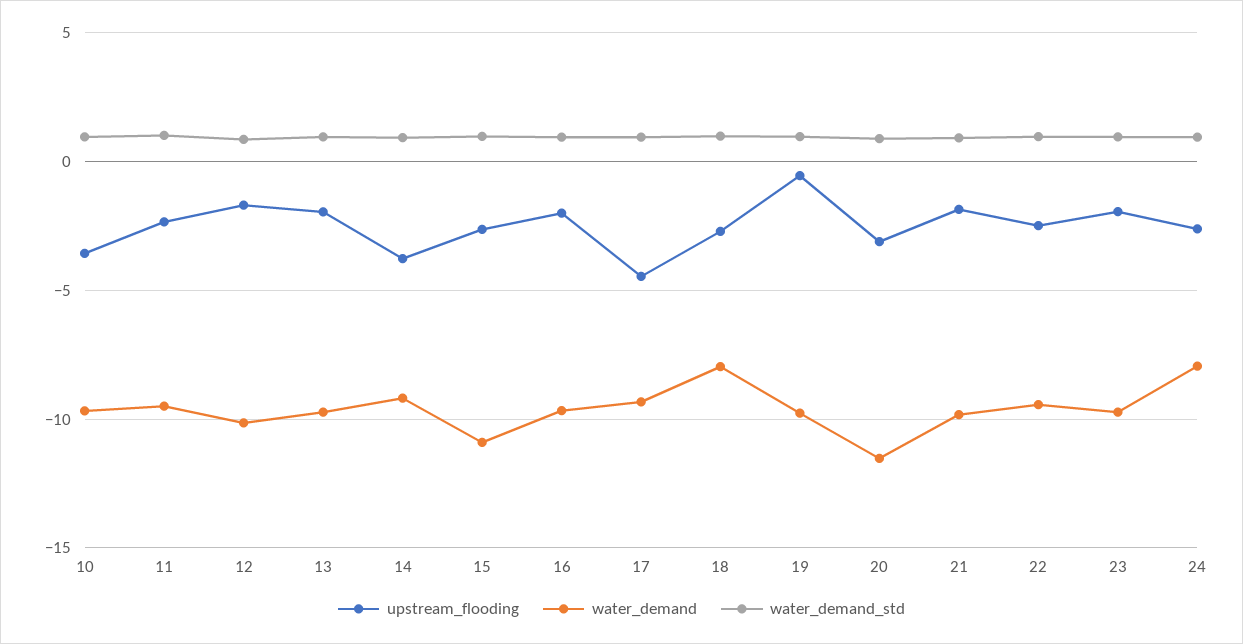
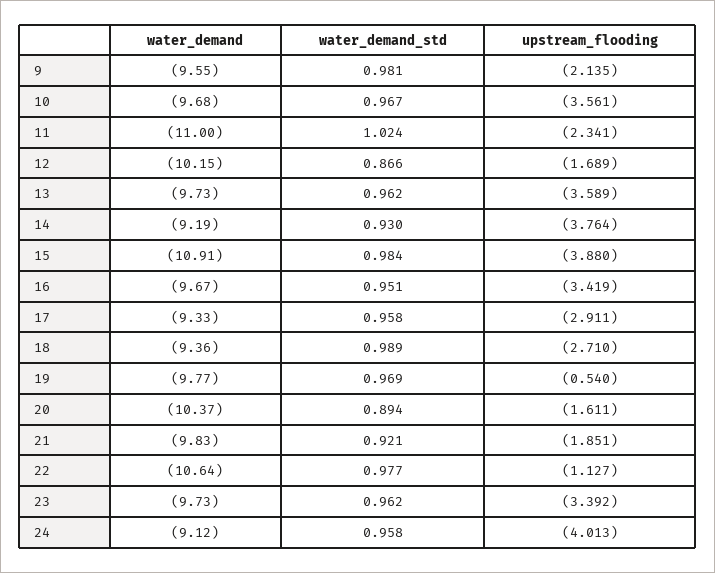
  {
    "upstream_flooding": {
      "10": -3.561,
      "11": -2.341,
      "12": -1.689,
-     "13": -2,
+     "13": -3.589,
      "14": -3.764,
-     "15": -2.5,
+     "15": -3.88,
-     "16": -2,
+     "16": -3.419,
-     "17": -4.5,
+     "17": -2.911,
      "18": -2.71,
      "19": -0.54,
-     "20": -3,
+     "20": -1.611,
      "21": -1.851,
-     "22": -2.5,
+     "22": -1.127,
-     "23": -2,
+     "23": -3.392,
-     "24": -2.5
+     "24": -4.013,
+     "9": -2.135
    },
    "water_demand": {
      "10": -9.68,
-     "11": -9.5,
+     "11": -11,
      "12": -10.15,
      "13": -9.73,
      "14": -9.19,
      "15": -10.91,
      "16": -9.67,
      "17": -9.33,
-     "18": -8,
+     "18": -9.36,
      "19": -9.77,
-     "20": -11.5,
+     "20": -10.37,
      "21": -9.83,
-     "22": -9.5,
+     "22": -10.64,
      "23": -9.73,
-     "24": -8
+     "24": -9.12,
+     "9": -9.55
    },
    "water_demand_std": {
      "10": 0.967,
      "11": 1.024,
      "12": 0.866,
      "13": 0.962,
      "14": 0.93,
      "15": 0.984,
      "16": 0.951,
      "17": 0.958,
      "18": 0.989,
      "19": 0.969,
      "20": 0.894,
      "21": 0.921,
      "22": 0.977,
      "23": 0.962,
-     "24": 0.958
+     "24": 0.958,
+     "9": 0.981
    }
  }

